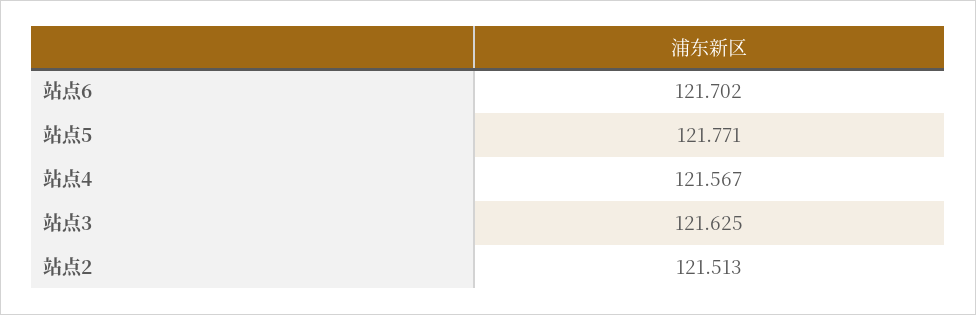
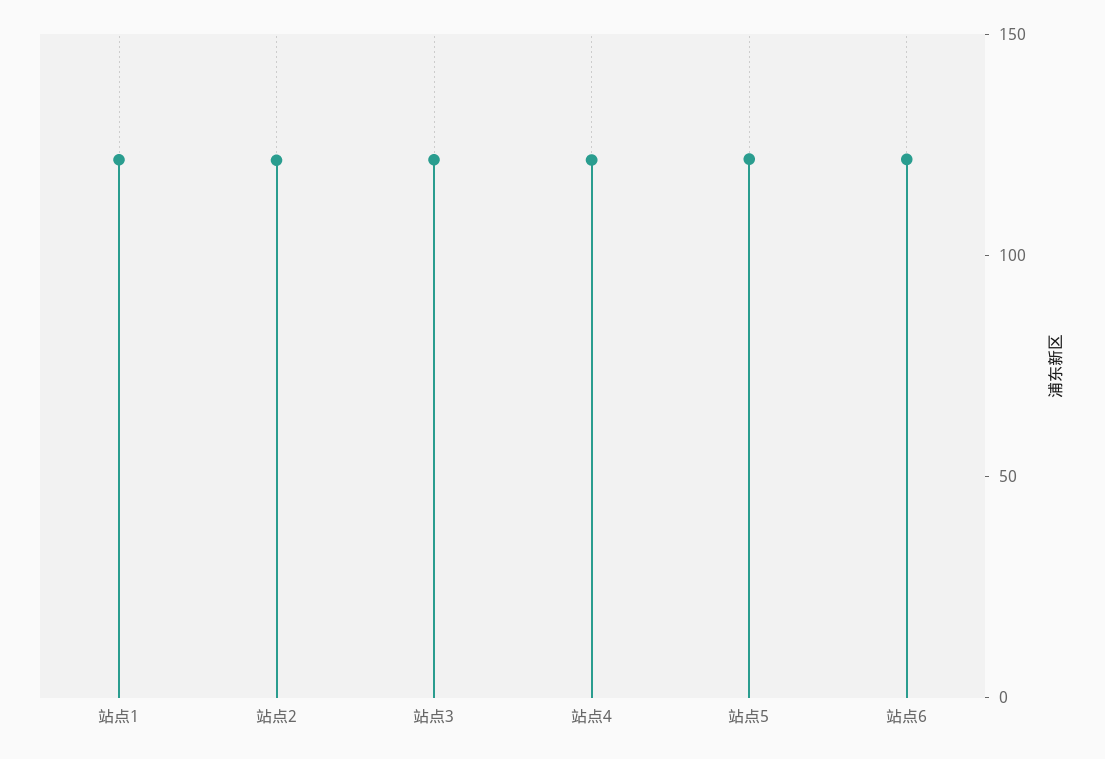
  {
    "站点6": 121.702,
    "站点5": 121.771,
    "站点4": 121.567,
    "站点3": 121.625,
-   "站点2": 121.513
+   "站点2": 121.513,
+   "站点1": 120
  }

